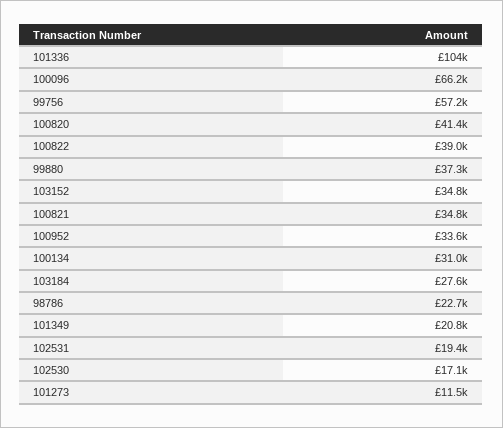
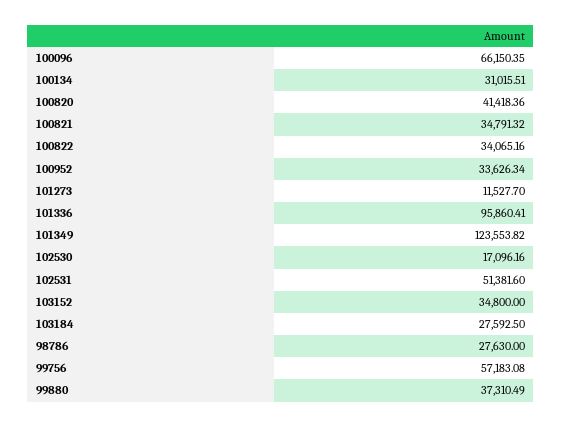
  {
-   "101336": 104000,
+   "101336": 95860.41,
    "100096": 66150.35,
    "99756": 57183.08,
    "100820": 41418.36,
-   "100822": 39000,
+   "100822": 34065.16,
    "99880": 37310.49,
    "103152": 34800,
    "100821": 34791.32,
    "100952": 33626.34,
    "100134": 31015.51,
    "103184": 27592.5,
-   "98786": 22700,
+   "98786": 27630,
-   "101349": 20800,
+   "101349": 123553.82,
-   "102531": 19400,
+   "102531": 51381.6,
    "102530": 17096.16,
    "101273": 11527.7
  }

